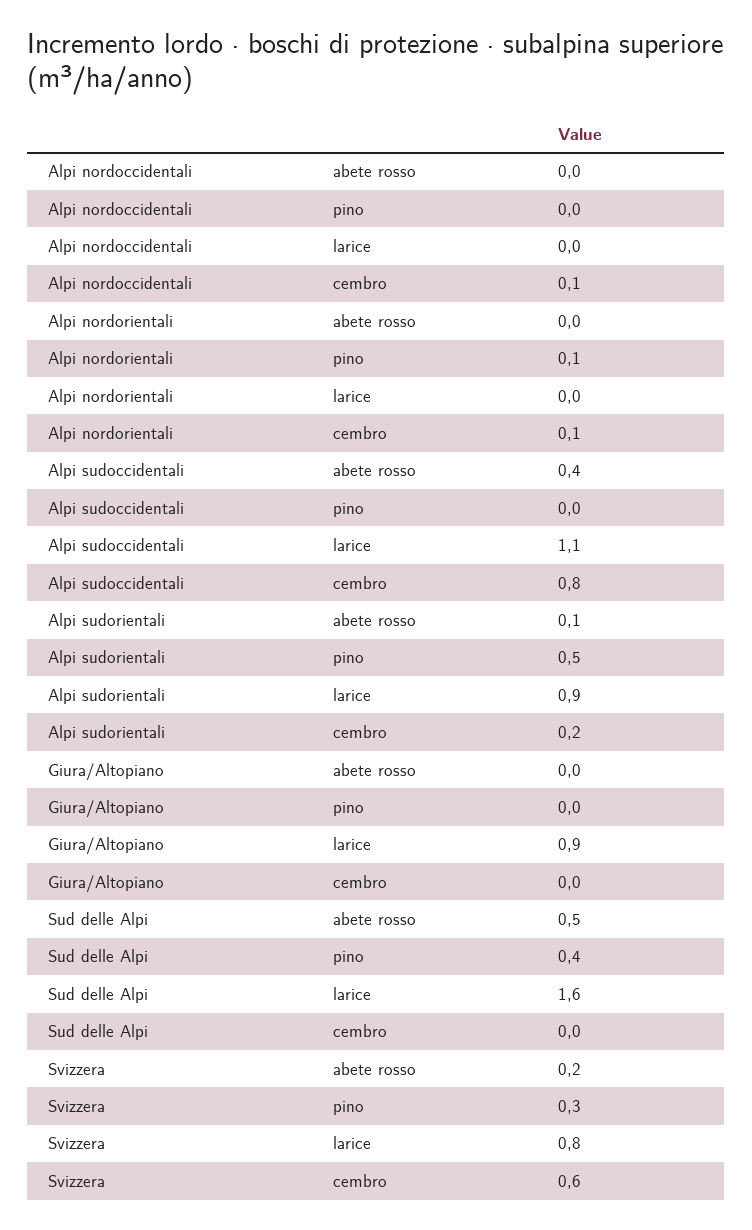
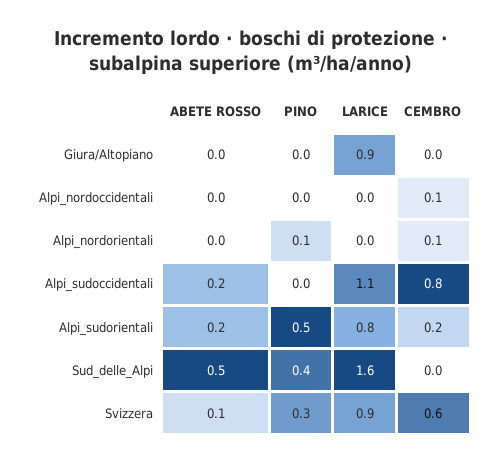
  {
    "Alpi nordoccidentali": {
      "abete rosso": 0,
      "pino": 0,
      "larice": 0,
      "cembro": 0.1
    },
    "Alpi nordorientali": {
      "abete rosso": 0,
      "pino": 0.1,
      "larice": 0,
      "cembro": 0.1
    },
    "Alpi sudoccidentali": {
-     "abete rosso": 0.4,
+     "abete rosso": 0.2,
      "pino": 0,
      "larice": 1.1,
      "cembro": 0.8
    },
    "Alpi sudorientali": {
-     "abete rosso": 0.1,
+     "abete rosso": 0.2,
      "pino": 0.5,
-     "larice": 0.9,
+     "larice": 0.8,
      "cembro": 0.2
    },
    "Giura/Altopiano": {
      "abete rosso": 0,
      "pino": 0,
      "larice": 0.9,
      "cembro": 0
    },
    "Sud delle Alpi": {
      "abete rosso": 0.5,
      "pino": 0.4,
      "larice": 1.6,
      "cembro": 0
    },
    "Svizzera": {
-     "abete rosso": 0.2,
+     "abete rosso": 0.1,
      "pino": 0.3,
-     "larice": 0.8,
+     "larice": 0.9,
      "cembro": 0.6
    }
  }

